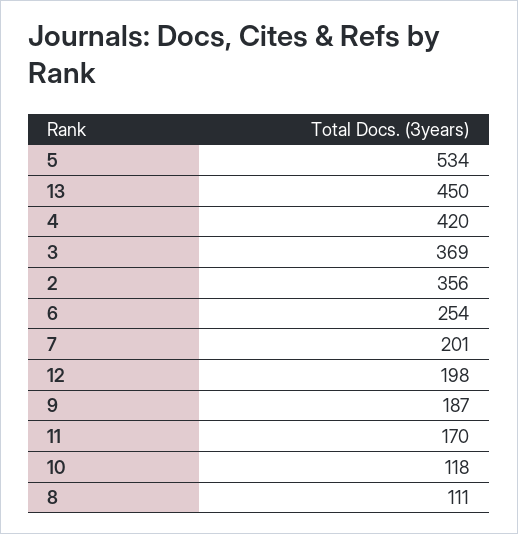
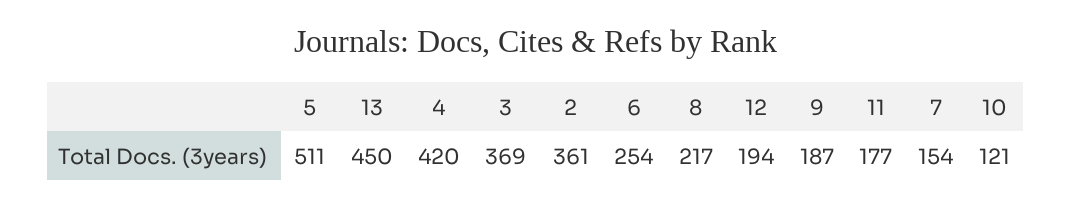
  {
-   "5": 534,
+   "5": 511,
    "13": 450,
    "4": 420,
    "3": 369,
-   "2": 356,
+   "2": 361,
    "6": 254,
-   "7": 201,
+   "7": 154,
-   "12": 198,
+   "12": 194,
    "9": 187,
-   "11": 170,
+   "11": 177,
-   "10": 118,
+   "10": 121,
-   "8": 111
+   "8": 217
  }

